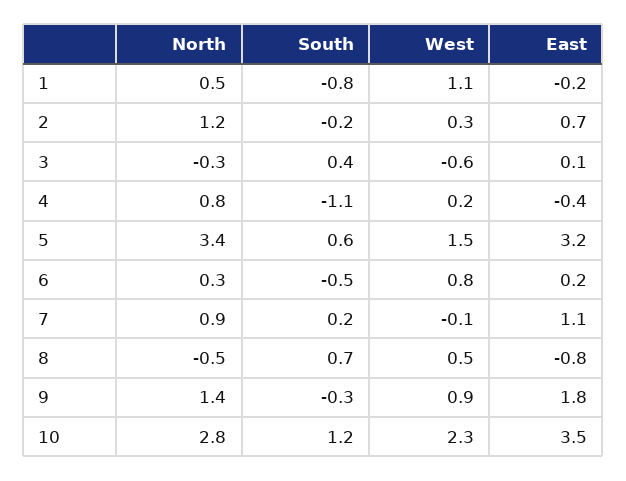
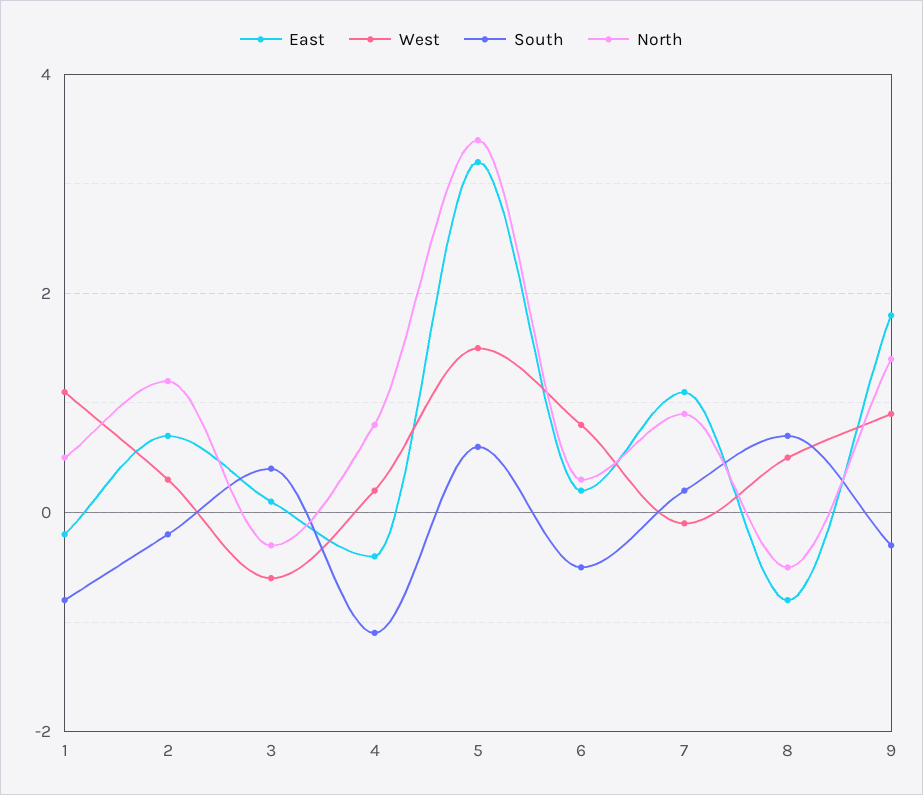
  {
    "North": {
      "1": 0.5,
      "2": 1.2,
      "3": -0.3,
      "4": 0.8,
      "5": 3.4,
      "6": 0.3,
      "7": 0.9,
      "8": -0.5,
-     "9": 1.4,
+     "9": 1.4
-     "10": 2.8
    },
    "South": {
      "1": -0.8,
      "2": -0.2,
      "3": 0.4,
      "4": -1.1,
      "5": 0.6,
      "6": -0.5,
      "7": 0.2,
      "8": 0.7,
-     "9": -0.3,
+     "9": -0.3
-     "10": 1.2
    },
    "West": {
      "1": 1.1,
      "2": 0.3,
      "3": -0.6,
      "4": 0.2,
      "5": 1.5,
      "6": 0.8,
      "7": -0.1,
      "8": 0.5,
-     "9": 0.9,
+     "9": 0.9
-     "10": 2.3
    },
    "East": {
      "1": -0.2,
      "2": 0.7,
      "3": 0.1,
      "4": -0.4,
      "5": 3.2,
      "6": 0.2,
      "7": 1.1,
      "8": -0.8,
-     "9": 1.8,
+     "9": 1.8
-     "10": 3.5
    }
  }

